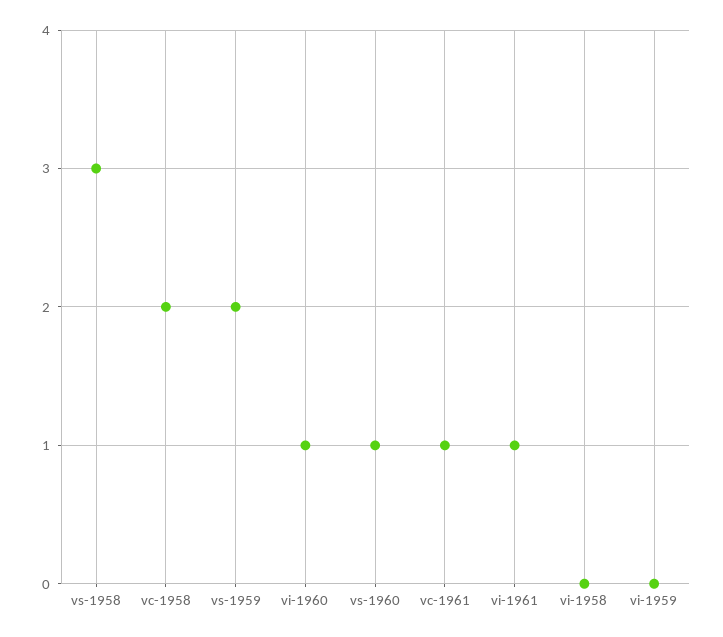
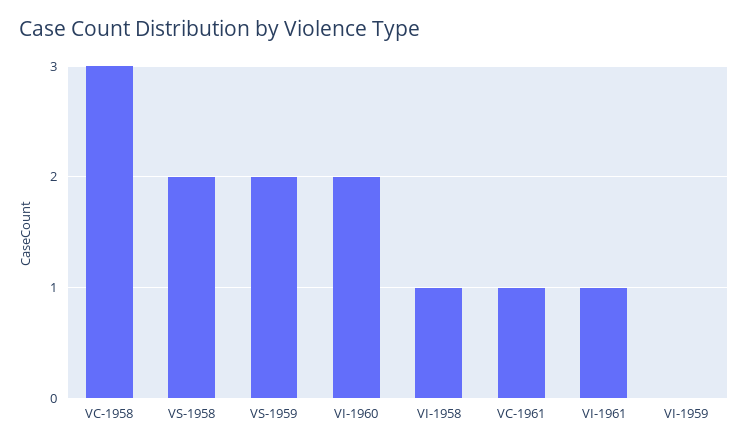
  {
-   "vs-1958": 3,
+   "vs-1958": 2,
-   "vc-1958": 2,
+   "vc-1958": 3,
    "vs-1959": 2,
-   "vi-1960": 1,
+   "vi-1960": 2,
-   "vs-1960": 1,
    "vc-1961": 1,
    "vi-1961": 1,
-   "vi-1958": 0,
+   "vi-1958": 1,
    "vi-1959": 0
  }

